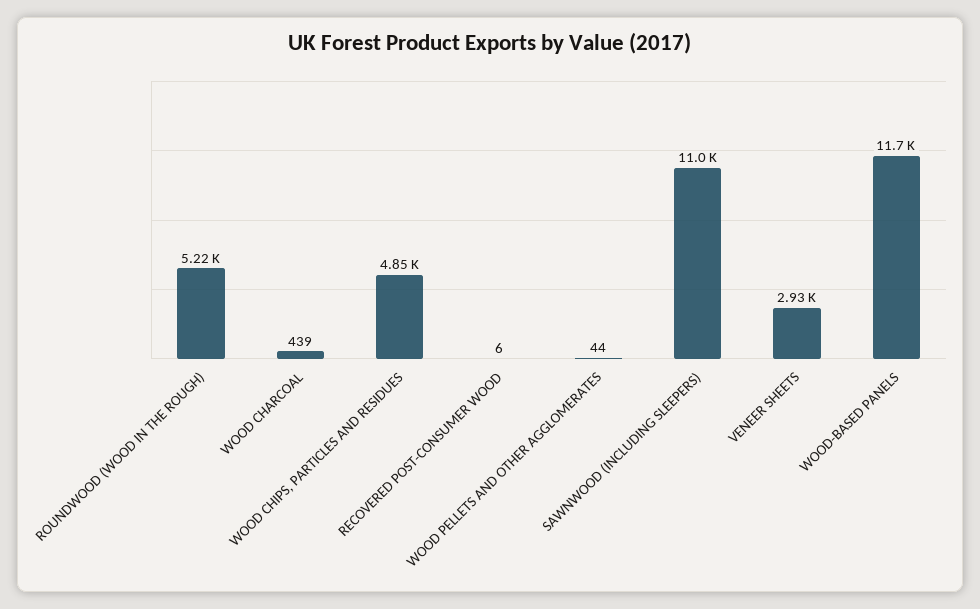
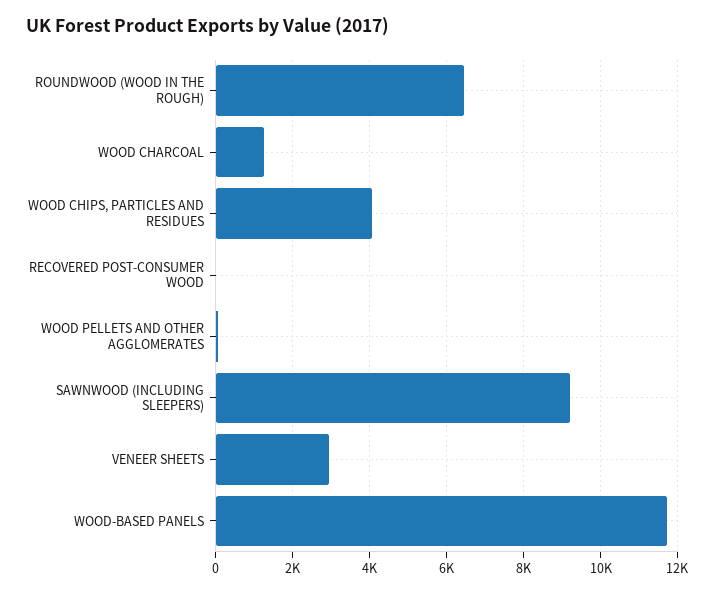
  {
-   "ROUNDWOOD (WOOD IN THE ROUGH)": 5220,
+   "ROUNDWOOD (WOOD IN THE ROUGH)": 6400,
-   "WOOD CHARCOAL": 439,
+   "WOOD CHARCOAL": 1200,
-   "WOOD CHIPS, PARTICLES AND RESIDUES": 4850,
+   "WOOD CHIPS, PARTICLES AND RESIDUES": 4000,
    "RECOVERED POST-CONSUMER WOOD": 6,
    "WOOD PELLETS AND OTHER AGGLOMERATES": 44,
-   "SAWNWOOD (INCLUDING SLEEPERS)": 11000,
+   "SAWNWOOD (INCLUDING SLEEPERS)": 9200,
    "VENEER SHEETS": 2930,
    "WOOD-BASED PANELS": 11700
  }

